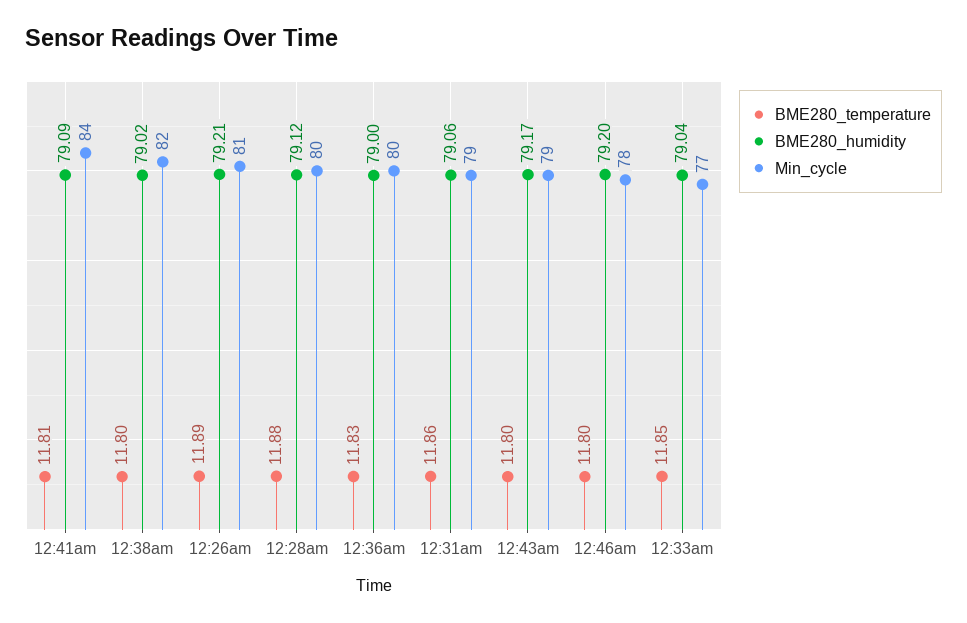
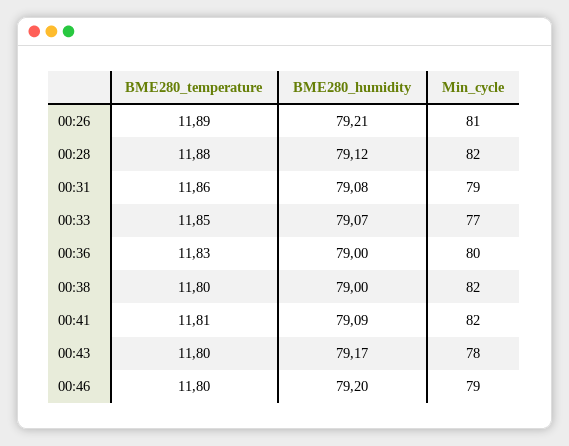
  {
    "BME280_temperature": {
      "12:41am": 11.81,
      "12:38am": 11.8,
      "12:26am": 11.89,
      "12:28am": 11.88,
      "12:36am": 11.83,
      "12:31am": 11.86,
      "12:43am": 11.8,
      "12:46am": 11.8,
      "12:33am": 11.85
    },
    "BME280_humidity": {
      "12:41am": 79.09,
-     "12:38am": 79.02,
+     "12:38am": 79,
      "12:26am": 79.21,
      "12:28am": 79.12,
      "12:36am": 79,
-     "12:31am": 79.06,
+     "12:31am": 79.08,
      "12:43am": 79.17,
      "12:46am": 79.2,
-     "12:33am": 79.04
+     "12:33am": 79.07
    },
    "Min_cycle": {
-     "12:41am": 84,
+     "12:41am": 82,
      "12:38am": 82,
      "12:26am": 81,
-     "12:28am": 80,
+     "12:28am": 82,
      "12:36am": 80,
      "12:31am": 79,
-     "12:43am": 79,
+     "12:43am": 78,
-     "12:46am": 78,
+     "12:46am": 79,
      "12:33am": 77
    }
  }

